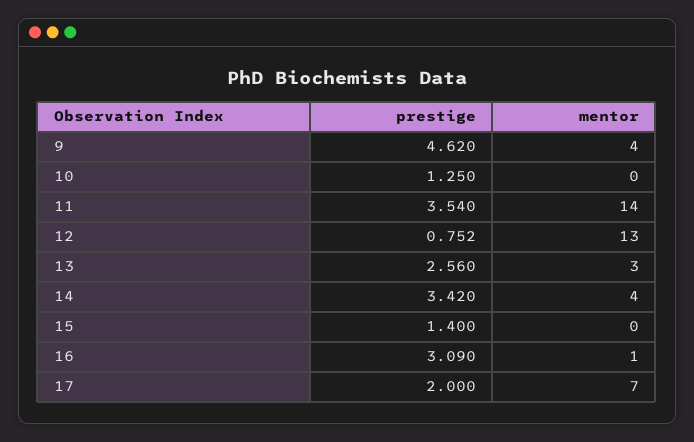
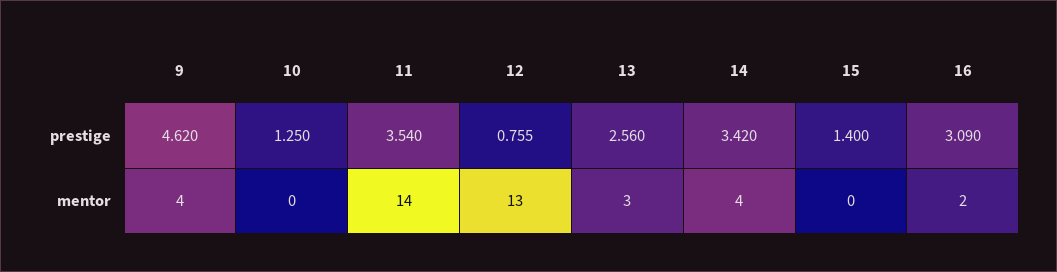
  {
    "prestige": {
      "9": 4.62,
      "10": 1.25,
      "11": 3.54,
-     "12": 0.752,
+     "12": 0.755,
      "13": 2.56,
      "14": 3.42,
      "15": 1.4,
-     "16": 3.09,
+     "16": 3.09
-     "17": 2
    },
    "mentor": {
      "9": 4,
      "10": 0,
      "11": 14,
      "12": 13,
      "13": 3,
      "14": 4,
      "15": 0,
-     "16": 1,
+     "16": 2
-     "17": 7
    }
  }

